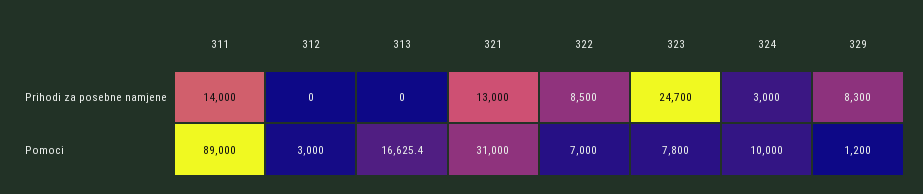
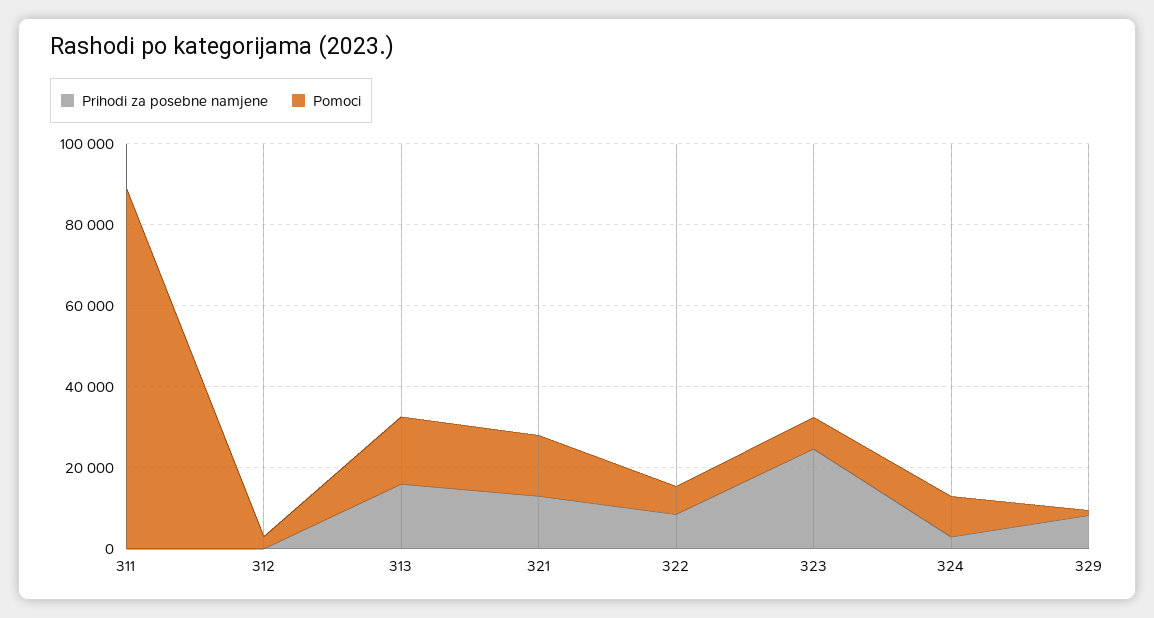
  {
    "Prihodi za posebne namjene": {
-     "311": 14000,
+     "311": 0,
      "312": 0,
-     "313": 0,
+     "313": 15000,
      "321": 13000,
      "322": 8500,
      "323": 24700,
      "324": 3000,
      "329": 8300
    },
    "Pomoci": {
      "311": 89000,
      "312": 3000,
      "313": 16625.4,
-     "321": 31000,
+     "321": 15000,
      "322": 7000,
      "323": 7800,
      "324": 10000,
      "329": 1200
    }
  }

